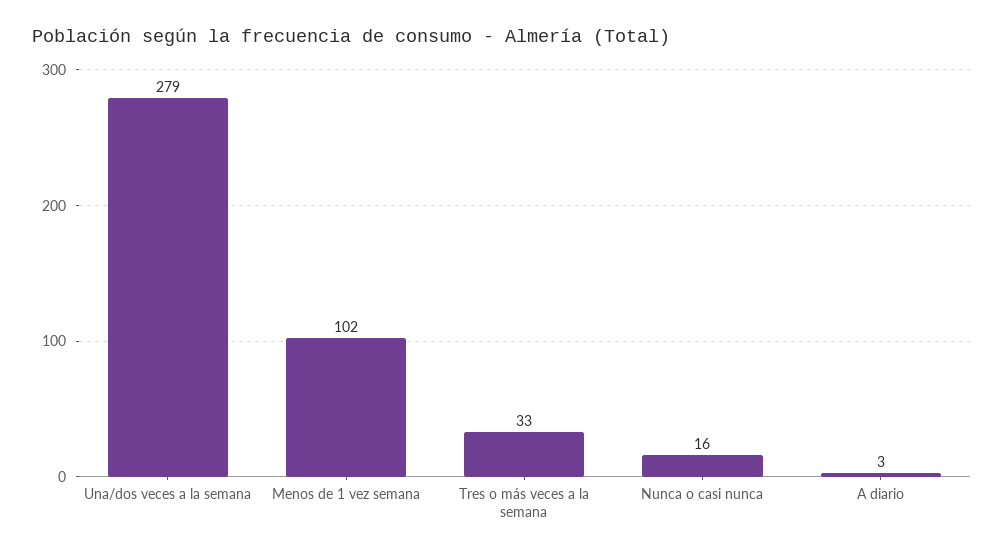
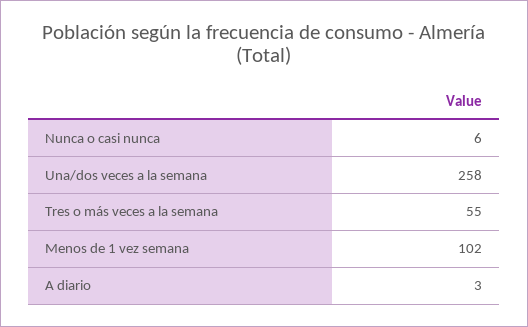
  {
-   "Una/dos veces a la semana": 279,
+   "Una/dos veces a la semana": 258,
    "Menos de 1 vez semana": 102,
-   "Tres o más veces a la semana": 33,
+   "Tres o más veces a la semana": 55,
-   "Nunca o casi nunca": 16,
+   "Nunca o casi nunca": 6,
    "A diario": 3
  }

